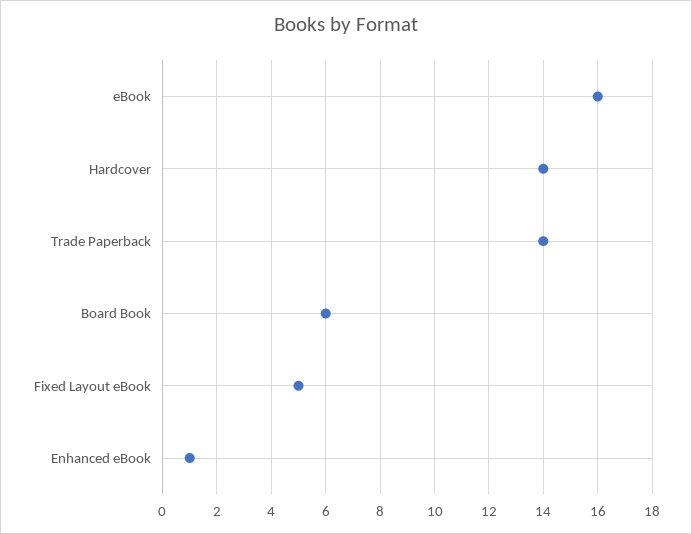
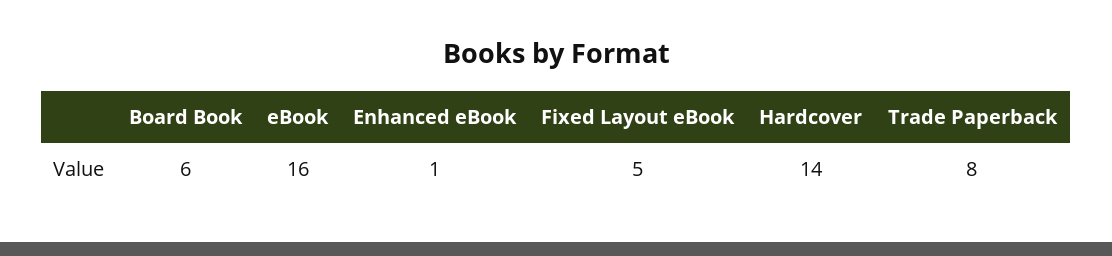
  {
    "eBook": 16,
    "Hardcover": 14,
-   "Trade Paperback": 14,
+   "Trade Paperback": 8,
    "Board Book": 6,
    "Fixed Layout eBook": 5,
    "Enhanced eBook": 1
  }

